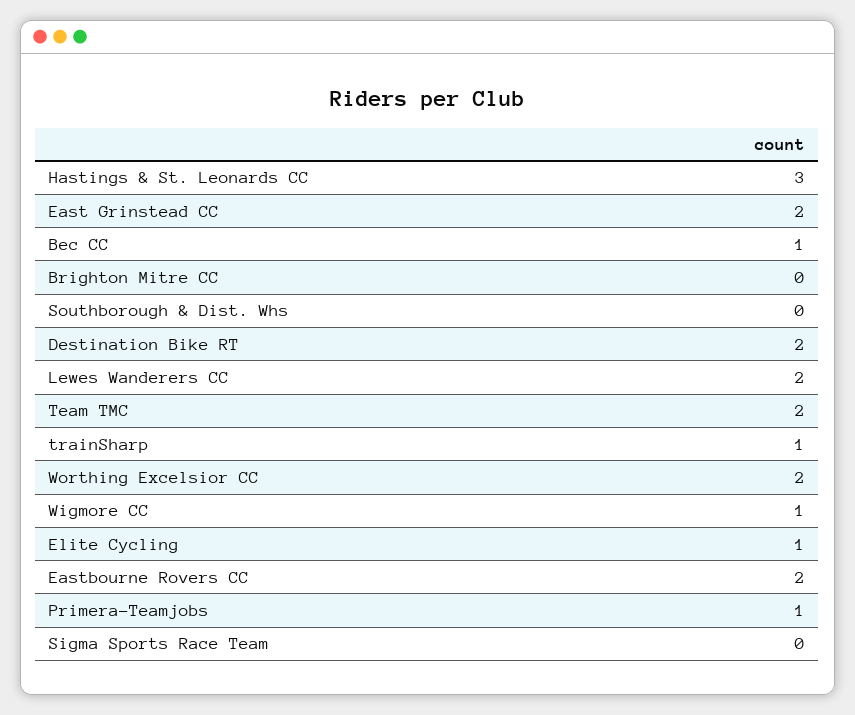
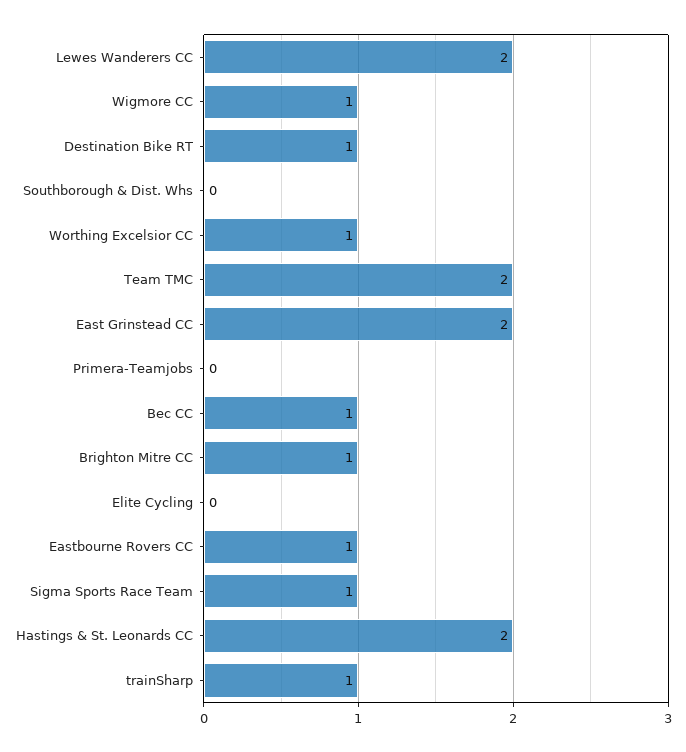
  {
-   "Hastings & St. Leonards CC": 3,
+   "Hastings & St. Leonards CC": 2,
    "East Grinstead CC": 2,
    "Bec CC": 1,
-   "Brighton Mitre CC": 0,
+   "Brighton Mitre CC": 1,
    "Southborough & Dist. Whs": 0,
-   "Destination Bike RT": 2,
+   "Destination Bike RT": 1,
    "Lewes Wanderers CC": 2,
    "Team TMC": 2,
    "trainSharp": 1,
-   "Worthing Excelsior CC": 2,
+   "Worthing Excelsior CC": 1,
    "Wigmore CC": 1,
-   "Elite Cycling": 1,
+   "Elite Cycling": 0,
-   "Eastbourne Rovers CC": 2,
+   "Eastbourne Rovers CC": 1,
-   "Primera-Teamjobs": 1,
+   "Primera-Teamjobs": 0,
-   "Sigma Sports Race Team": 0
+   "Sigma Sports Race Team": 1
  }

